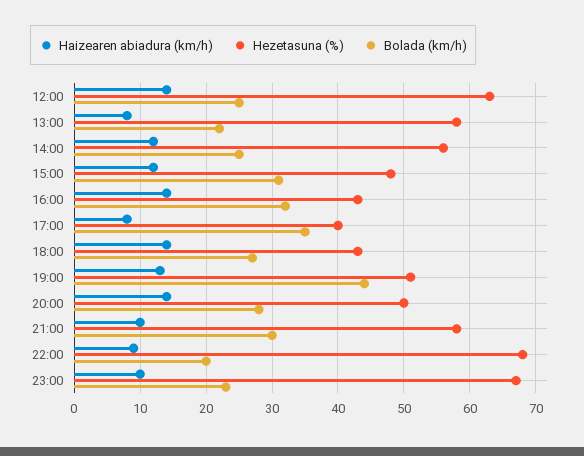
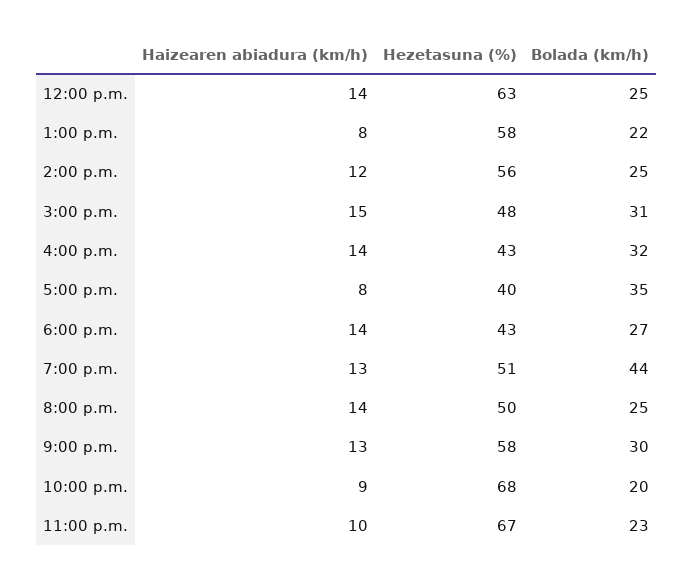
  {
    "Haizearen abiadura (km/h)": {
      "12:00": 14,
      "13:00": 8,
      "14:00": 12,
-     "15:00": 12,
+     "15:00": 15,
      "16:00": 14,
      "17:00": 8,
      "18:00": 14,
      "19:00": 13,
      "20:00": 14,
-     "21:00": 10,
+     "21:00": 13,
      "22:00": 9,
      "23:00": 10
    },
    "Hezetasuna (%)": {
      "12:00": 63,
      "13:00": 58,
      "14:00": 56,
      "15:00": 48,
      "16:00": 43,
      "17:00": 40,
      "18:00": 43,
      "19:00": 51,
      "20:00": 50,
      "21:00": 58,
      "22:00": 68,
      "23:00": 67
    },
    "Bolada (km/h)": {
      "12:00": 25,
      "13:00": 22,
      "14:00": 25,
      "15:00": 31,
      "16:00": 32,
      "17:00": 35,
      "18:00": 27,
      "19:00": 44,
-     "20:00": 28,
+     "20:00": 25,
      "21:00": 30,
      "22:00": 20,
      "23:00": 23
    }
  }

